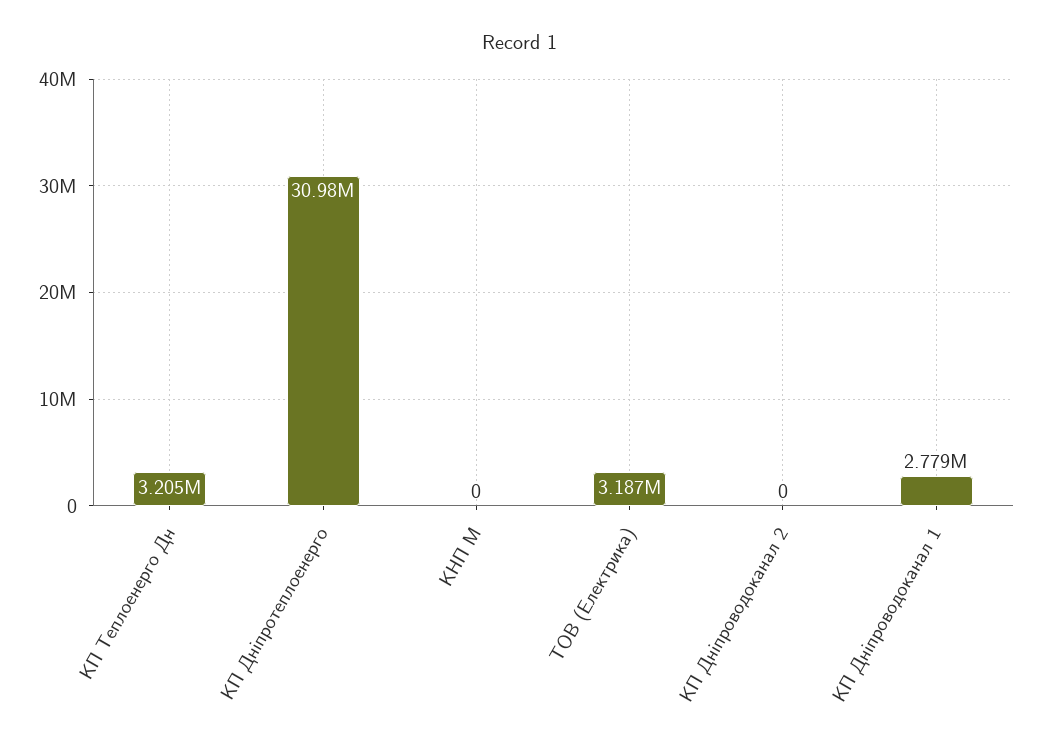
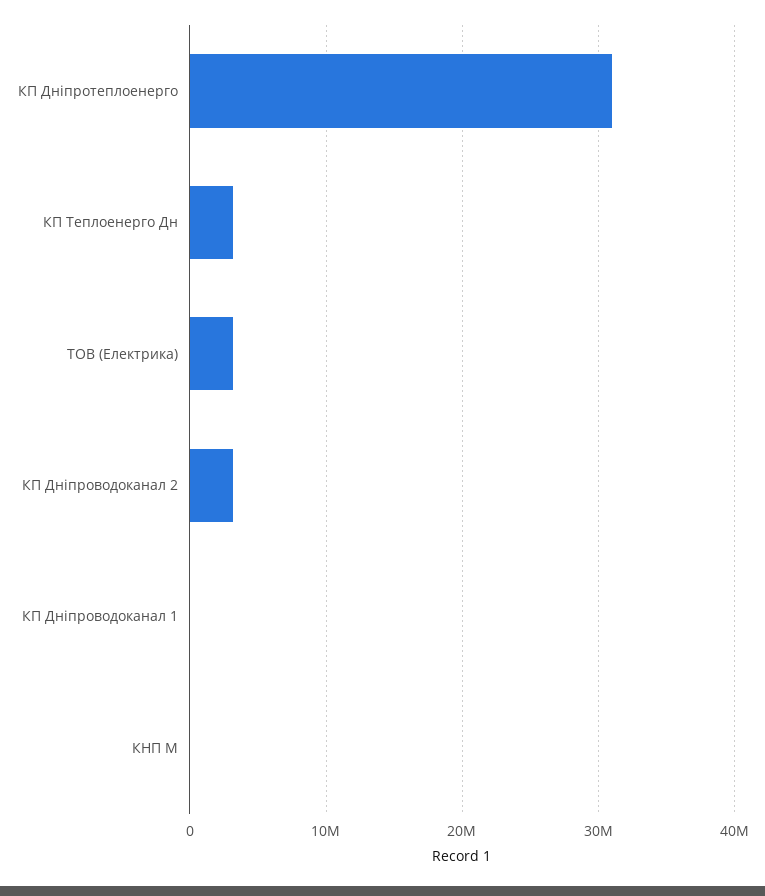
  {
    "КП Теплоенерго Дн": 3205000,
    "КП Дніпротеплоенерго": 30980000,
    "КНП М": 0,
    "ТОВ (Електрика)": 3187000,
-   "КП Дніпроводоканал 2": 0,
+   "КП Дніпроводоканал 2": 3000000,
-   "КП Дніпроводоканал 1": 2779000
+   "КП Дніпроводоканал 1": 0
  }

